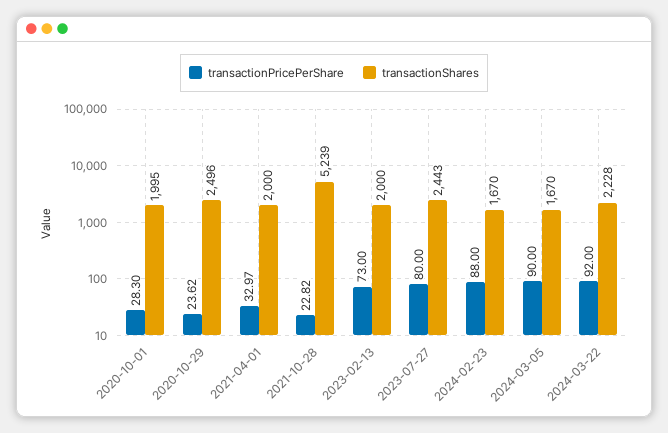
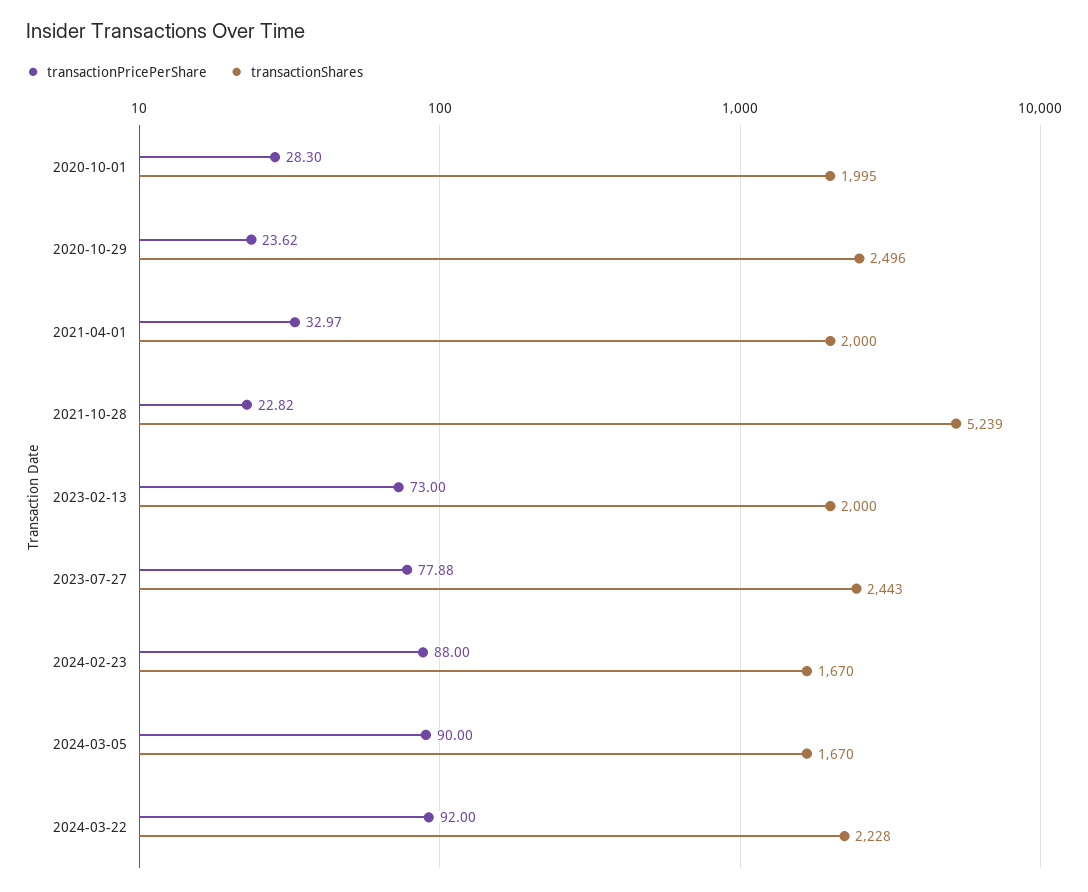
  {
    "transactionPricePerShare": {
      "2020-10-01": 28.3,
      "2020-10-29": 23.62,
      "2021-04-01": 32.97,
      "2021-10-28": 22.82,
      "2023-02-13": 73,
-     "2023-07-27": 80,
+     "2023-07-27": 77.88,
      "2024-02-23": 88,
      "2024-03-05": 90,
      "2024-03-22": 92
    },
    "transactionShares": {
      "2020-10-01": 1995,
      "2020-10-29": 2496,
      "2021-04-01": 2000,
      "2021-10-28": 5239,
      "2023-02-13": 2000,
      "2023-07-27": 2443,
      "2024-02-23": 1670,
      "2024-03-05": 1670,
      "2024-03-22": 2228
    }
  }

